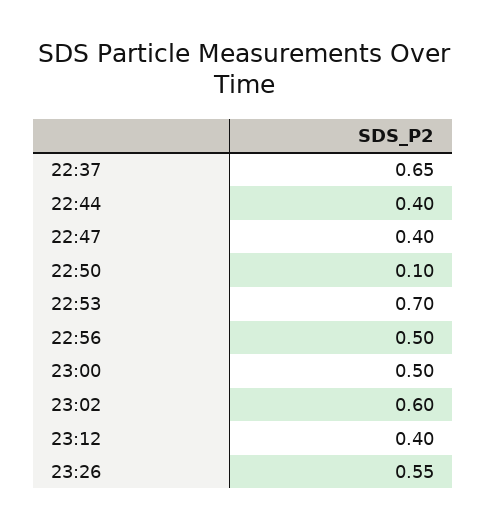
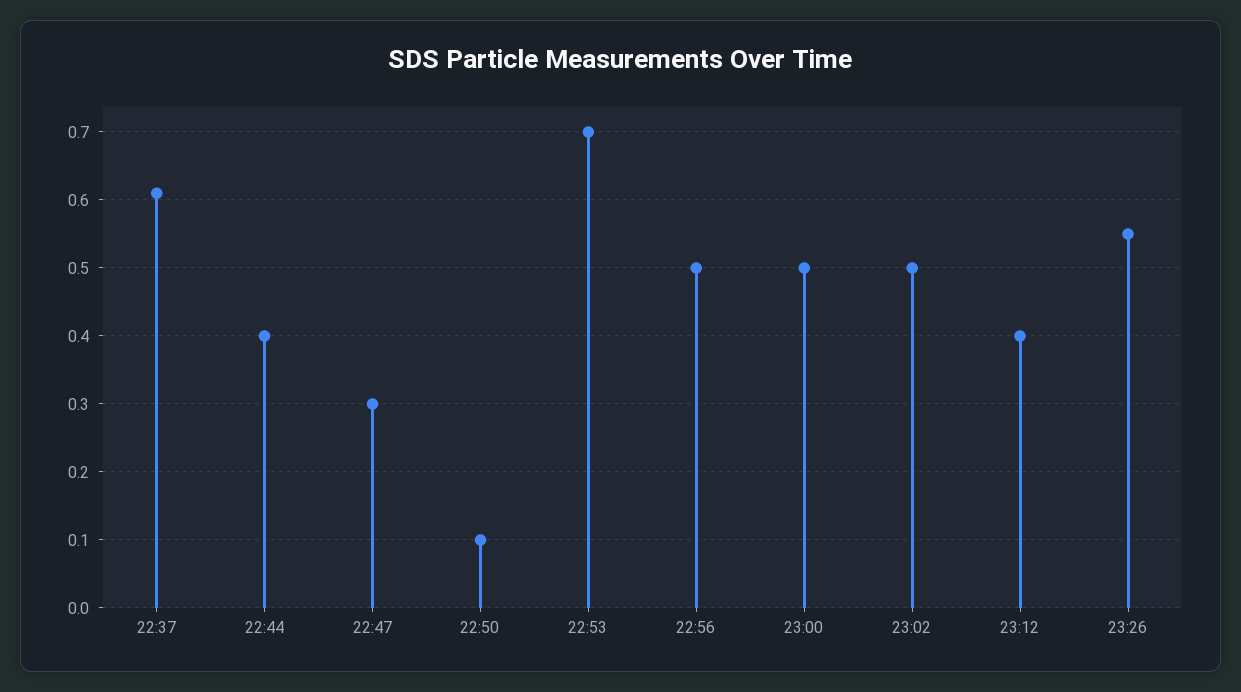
  {
-   "22:37": 0.65,
+   "22:37": 0.61,
    "22:44": 0.4,
-   "22:47": 0.4,
+   "22:47": 0.3,
    "22:50": 0.1,
    "22:53": 0.7,
    "22:56": 0.5,
    "23:00": 0.5,
-   "23:02": 0.6,
+   "23:02": 0.5,
    "23:12": 0.4,
    "23:26": 0.55
  }

